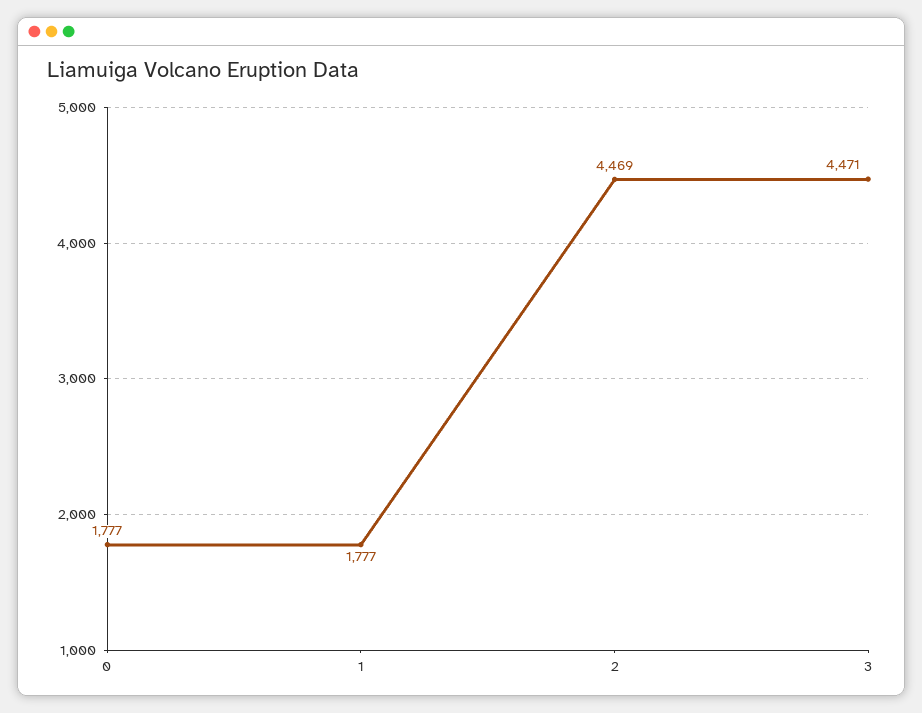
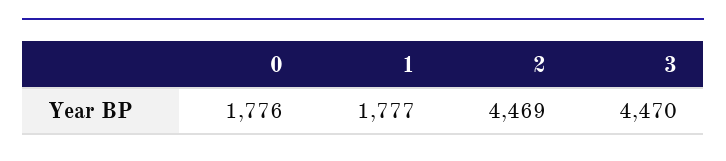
  {
-   "0": 1777,
+   "0": 1776,
    "1": 1777,
    "2": 4469,
-   "3": 4471
+   "3": 4470
  }

